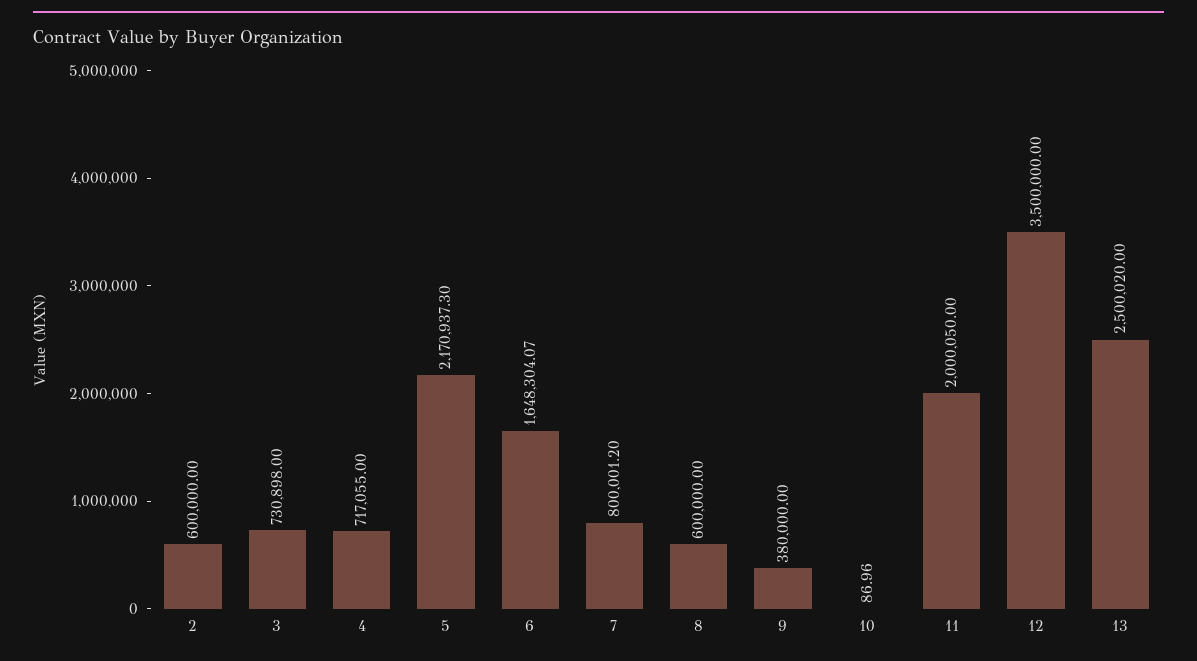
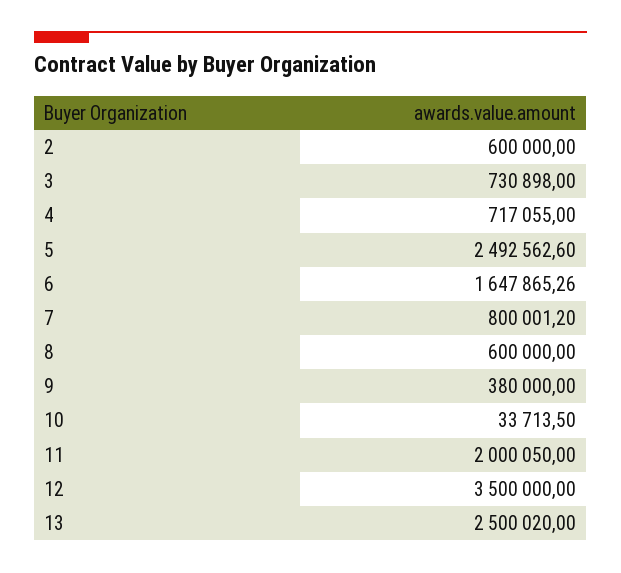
  {
    "2": 600000,
    "3": 730898,
    "4": 717055,
-   "5": 2170937.3,
+   "5": 2492562.6,
-   "6": 1648304.07,
+   "6": 1647865.26,
    "7": 800001.2,
    "8": 600000,
    "9": 380000,
-   "10": 86.96,
+   "10": 33713.5,
    "11": 2000050,
    "12": 3500000,
    "13": 2500020
  }

